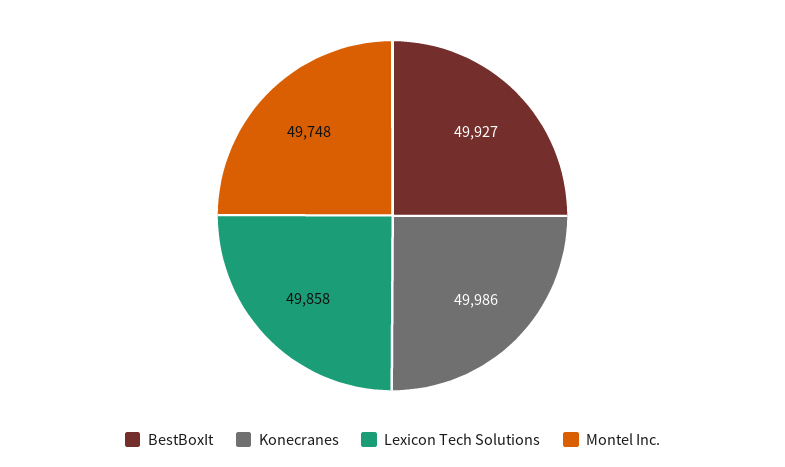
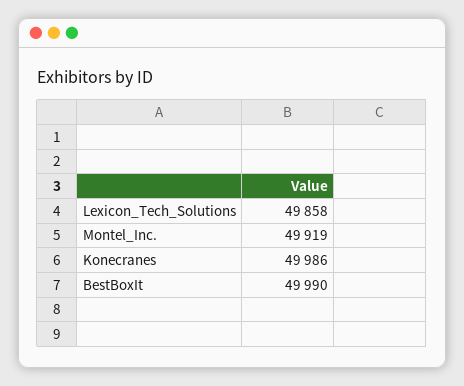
  {
-   "BestBoxIt": 49927,
+   "BestBoxIt": 49990,
    "Konecranes": 49986,
    "Lexicon Tech Solutions": 49858,
-   "Montel Inc.": 49748
+   "Montel Inc.": 49919
  }

